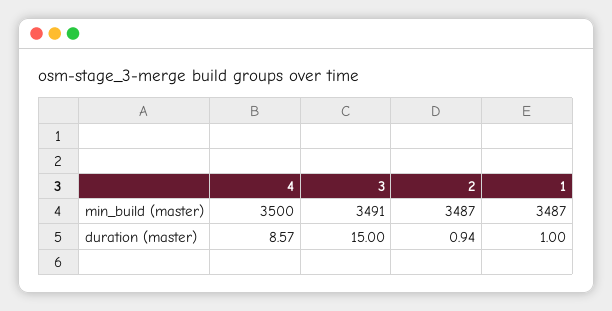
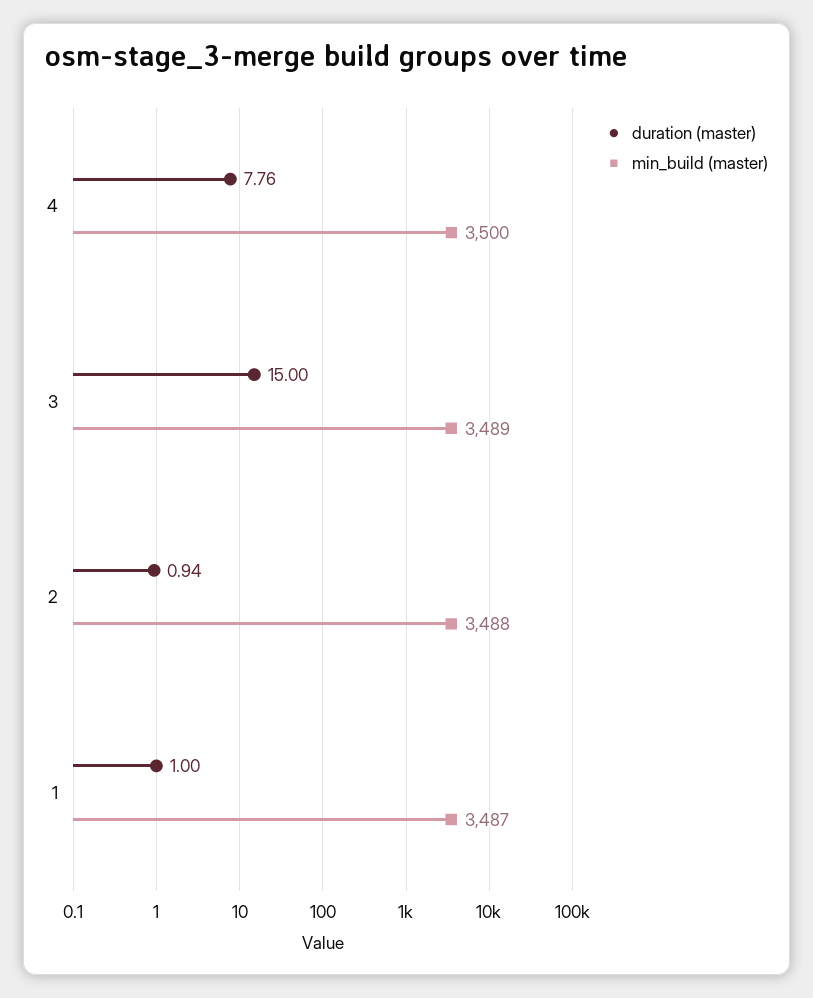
  {
    "min_build (master)": {
      "4": 3500,
-     "3": 3491,
+     "3": 3489,
-     "2": 3487,
+     "2": 3488,
      "1": 3487
    },
    "duration (master)": {
-     "4": 8.57,
+     "4": 7.76,
      "3": 15,
      "2": 0.94,
      "1": 1
    }
  }

